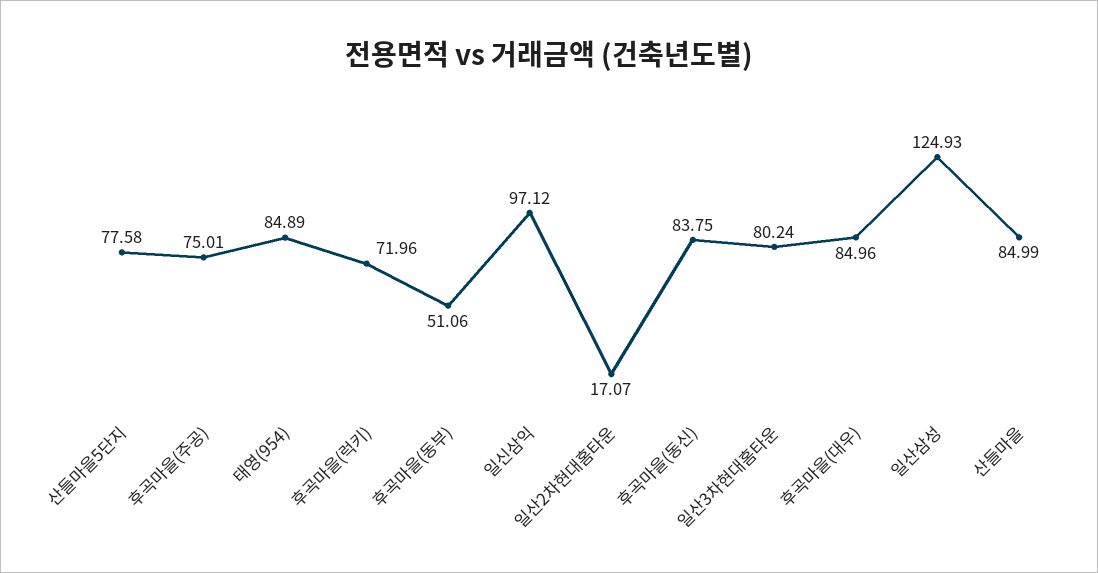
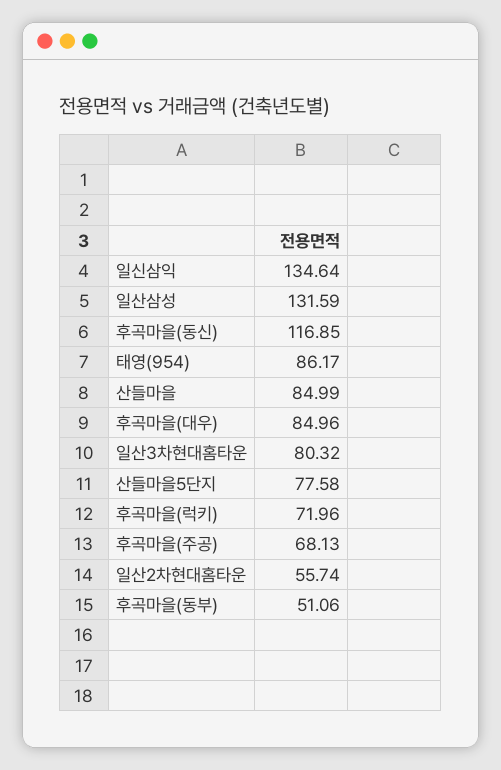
  {
    "산들마을5단지": 77.58,
-   "후곡마을(주공)": 75.01,
+   "후곡마을(주공)": 68.13,
-   "태영(954)": 84.89,
+   "태영(954)": 86.17,
    "후곡마을(럭키)": 71.96,
    "후곡마을(동부)": 51.06,
-   "일신삼익": 97.12,
+   "일신삼익": 134.64,
-   "일산2차현대홈타운": 17.07,
+   "일산2차현대홈타운": 55.74,
-   "후곡마을(동신)": 83.75,
+   "후곡마을(동신)": 116.85,
-   "일산3차현대홈타운": 80.24,
+   "일산3차현대홈타운": 80.32,
    "후곡마을(대우)": 84.96,
-   "일산삼성": 124.93,
+   "일산삼성": 131.59,
    "산들마을": 84.99
  }

